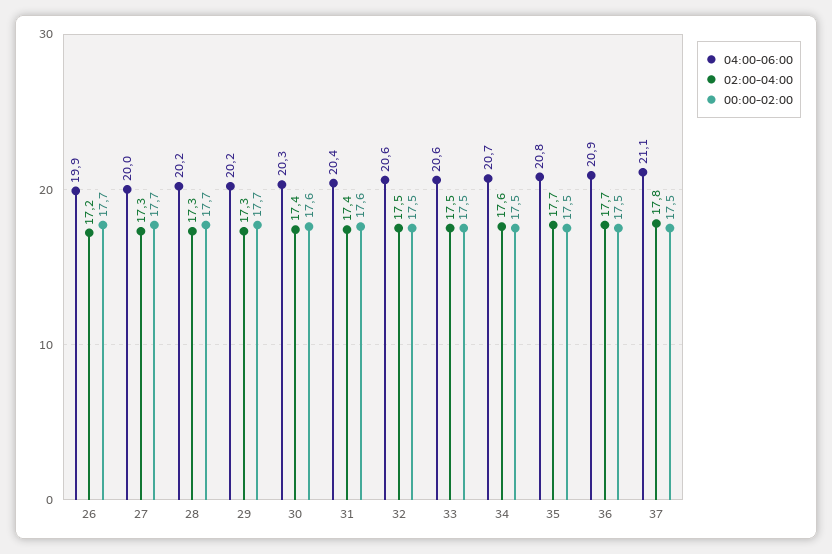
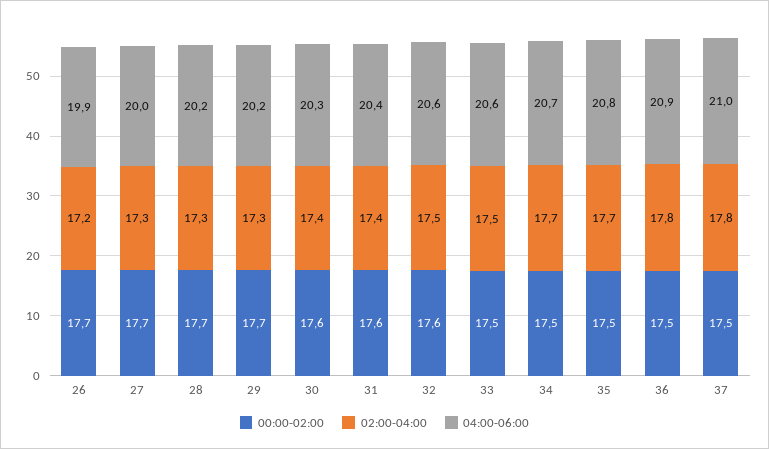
  {
    "04:00-06:00": {
      "26": 19.9,
      "27": 20,
      "28": 20.2,
      "29": 20.2,
      "30": 20.3,
      "31": 20.4,
      "32": 20.6,
      "33": 20.6,
      "34": 20.7,
      "35": 20.8,
      "36": 20.9,
-     "37": 21.1
+     "37": 21
    },
    "02:00-04:00": {
      "26": 17.2,
      "27": 17.3,
      "28": 17.3,
      "29": 17.3,
      "30": 17.4,
      "31": 17.4,
      "32": 17.5,
      "33": 17.5,
-     "34": 17.6,
+     "34": 17.7,
      "35": 17.7,
-     "36": 17.7,
+     "36": 17.8,
      "37": 17.8
    },
    "00:00-02:00": {
      "26": 17.7,
      "27": 17.7,
      "28": 17.7,
      "29": 17.7,
      "30": 17.6,
      "31": 17.6,
-     "32": 17.5,
+     "32": 17.6,
      "33": 17.5,
      "34": 17.5,
      "35": 17.5,
      "36": 17.5,
      "37": 17.5
    }
  }

